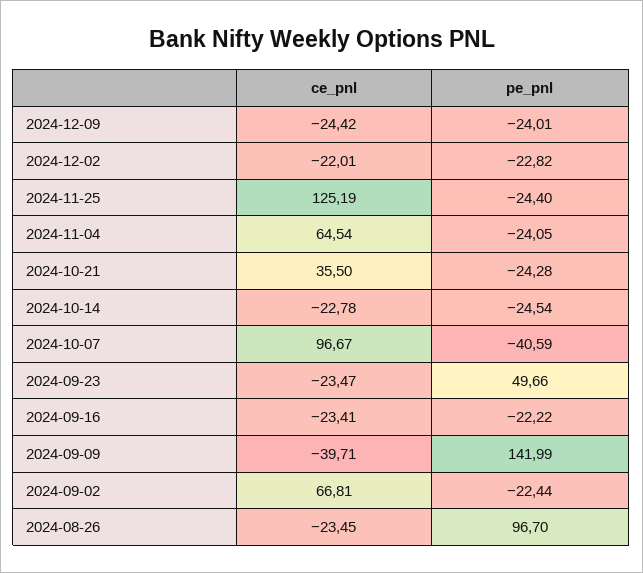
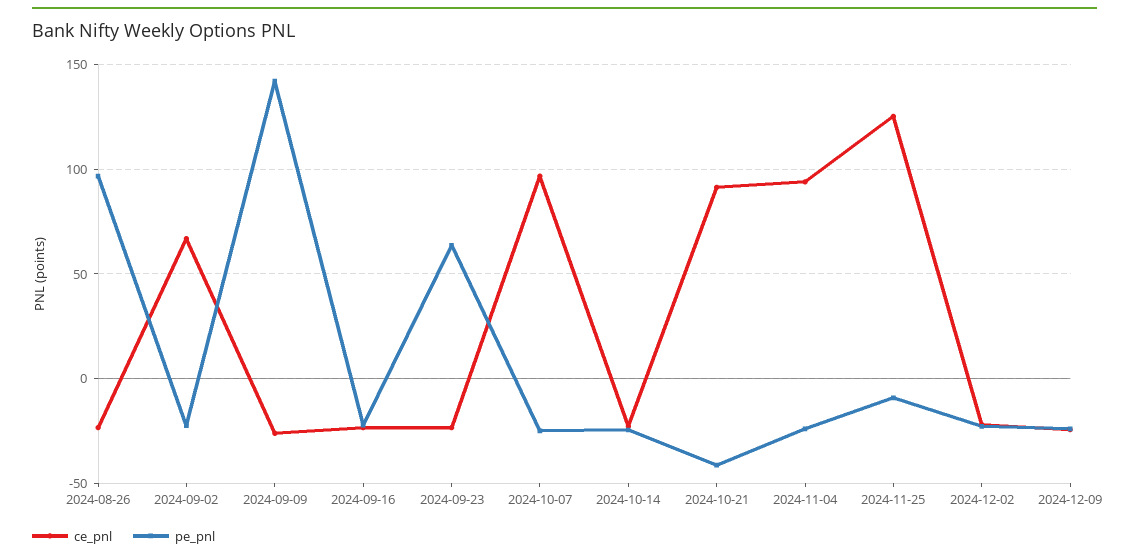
  {
    "ce_pnl": {
      "2024-12-09": -24.42,
      "2024-12-02": -22.01,
      "2024-11-25": 125.19,
-     "2024-11-04": 64.54,
+     "2024-11-04": 95,
-     "2024-10-21": 35.5,
+     "2024-10-21": 90,
      "2024-10-14": -22.78,
      "2024-10-07": 96.67,
      "2024-09-23": -23.47,
      "2024-09-16": -23.41,
-     "2024-09-09": -39.71,
+     "2024-09-09": -25,
      "2024-09-02": 66.81,
      "2024-08-26": -23.45
    },
    "pe_pnl": {
      "2024-12-09": -24.01,
      "2024-12-02": -22.82,
-     "2024-11-25": -24.4,
+     "2024-11-25": -10,
      "2024-11-04": -24.05,
-     "2024-10-21": -24.28,
+     "2024-10-21": -40,
      "2024-10-14": -24.54,
-     "2024-10-07": -40.59,
+     "2024-10-07": -25,
-     "2024-09-23": 49.66,
+     "2024-09-23": 65,
      "2024-09-16": -22.22,
      "2024-09-09": 141.99,
      "2024-09-02": -22.44,
      "2024-08-26": 96.7
    }
  }

